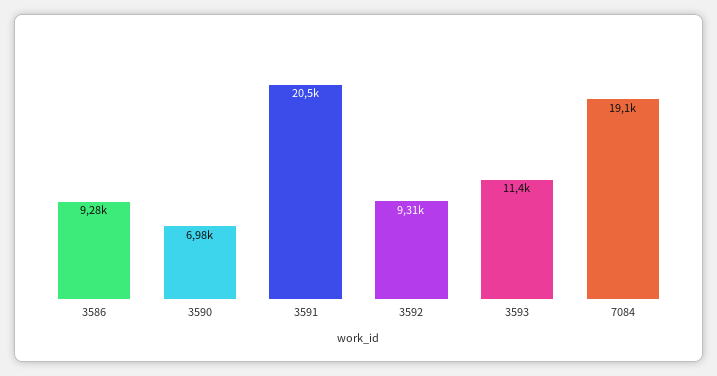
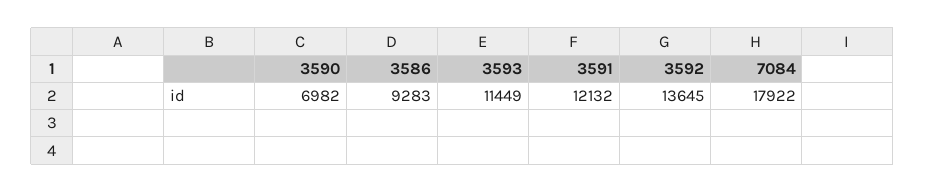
  {
    "3586": 9283,
    "3590": 6982,
-   "3591": 20500,
+   "3591": 12132,
-   "3592": 9310,
+   "3592": 13645,
    "3593": 11449,
-   "7084": 19100
+   "7084": 17922
  }

